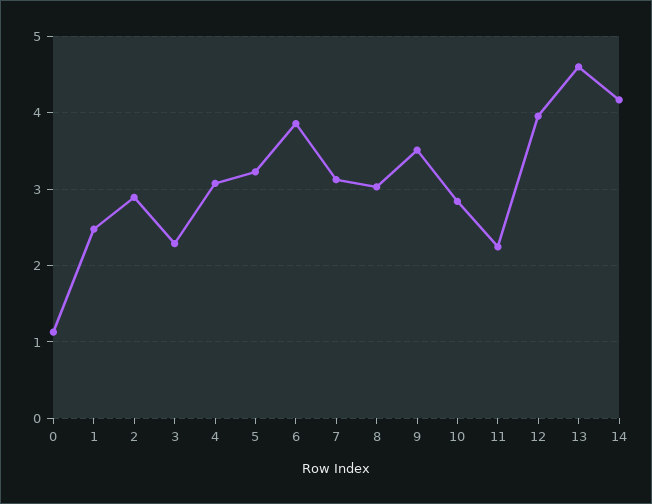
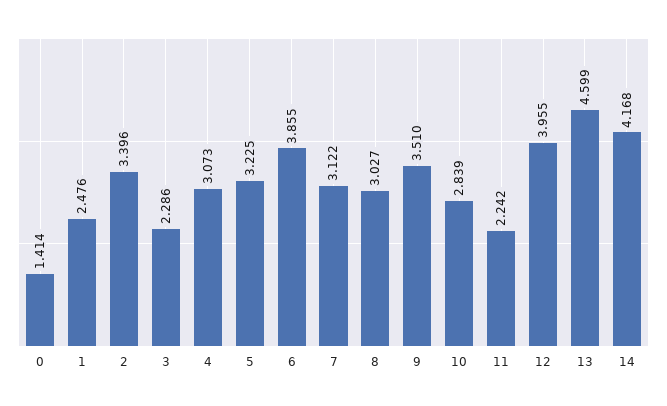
  {
-   "0": 1.1,
+   "0": 1.414,
    "1": 2.476,
-   "2": 2.9,
+   "2": 3.396,
    "3": 2.286,
    "4": 3.073,
    "5": 3.225,
    "6": 3.855,
    "7": 3.122,
    "8": 3.027,
    "9": 3.51,
    "10": 2.839,
    "11": 2.242,
    "12": 3.955,
    "13": 4.599,
    "14": 4.168
  }

